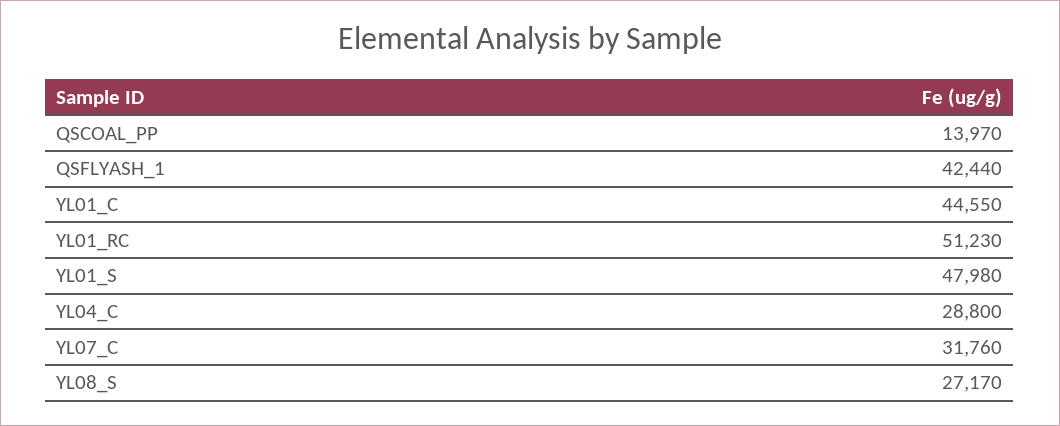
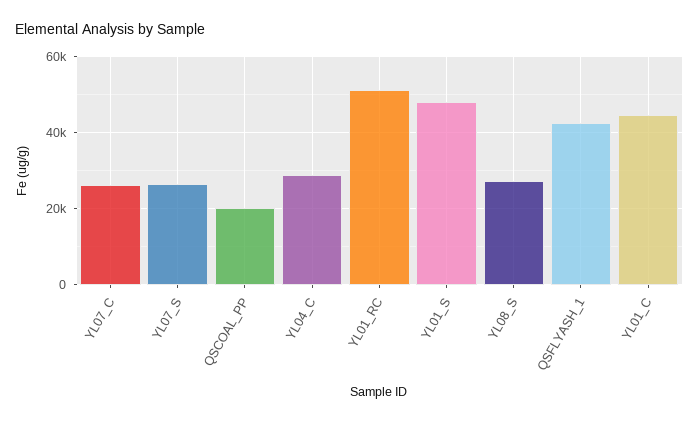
  {
-   "QSCOAL_PP": 13970,
+   "QSCOAL_PP": 20000,
    "QSFLYASH_1": 42440,
    "YL01_C": 44550,
    "YL01_RC": 51230,
    "YL01_S": 47980,
    "YL04_C": 28800,
-   "YL07_C": 31760,
+   "YL07_C": 26000,
-   "YL08_S": 27170
+   "YL08_S": 27170,
+   "YL07_S": 26000
  }

